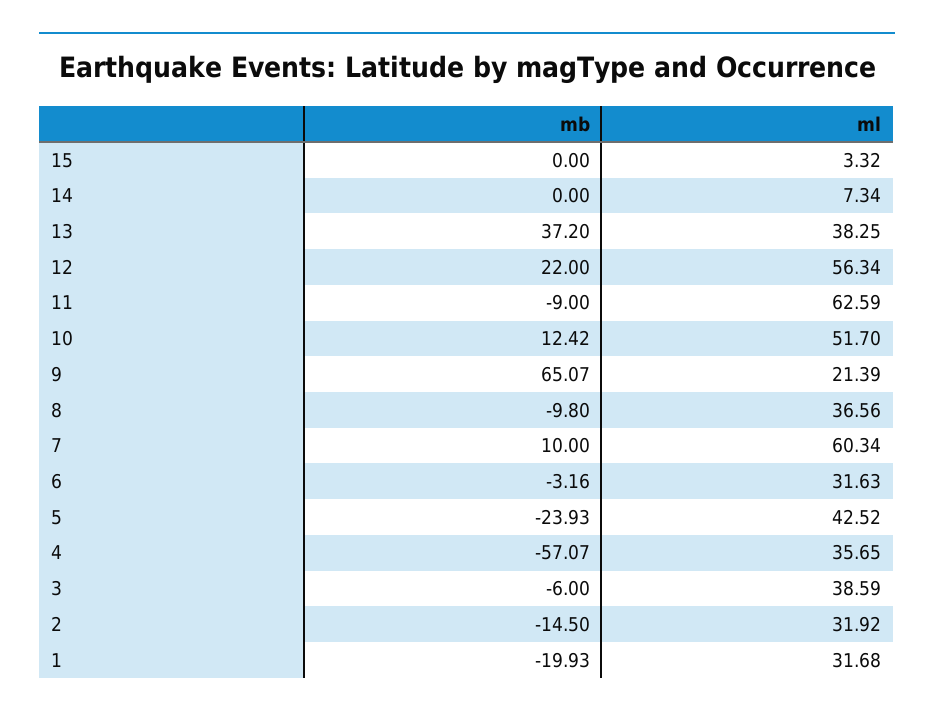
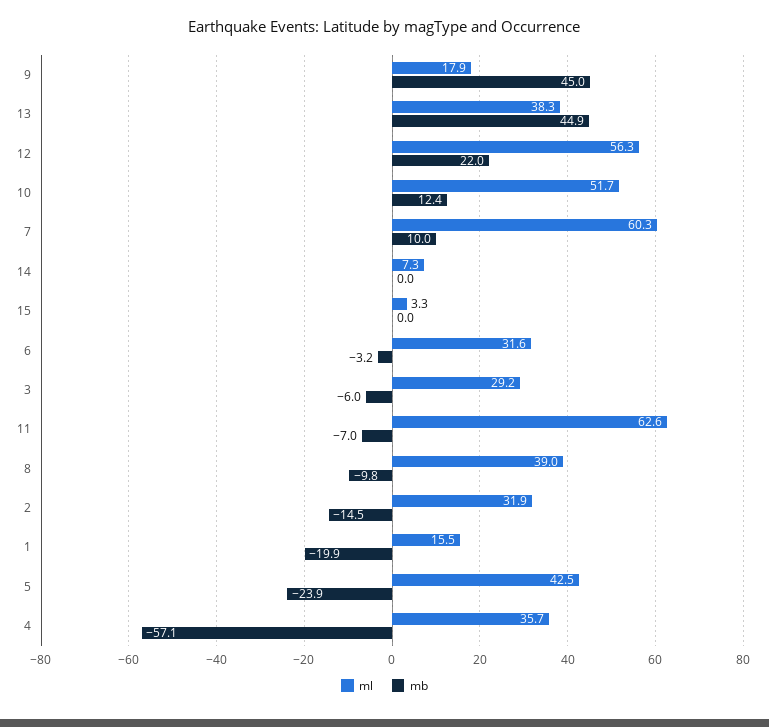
  {
    "mb": {
      "15": 0,
      "14": 0,
-     "13": 37.2,
+     "13": 44.9,
      "12": 22,
-     "11": -9,
+     "11": -7,
      "10": 12.42,
-     "9": 65.07,
+     "9": 45,
      "8": -9.8,
      "7": 10,
      "6": -3.16,
      "5": -23.93,
      "4": -57.07,
      "3": -6,
      "2": -14.5,
      "1": -19.93
    },
    "ml": {
      "15": 3.32,
      "14": 7.34,
      "13": 38.25,
      "12": 56.34,
      "11": 62.59,
      "10": 51.7,
-     "9": 21.39,
+     "9": 17.9,
-     "8": 36.56,
+     "8": 39,
      "7": 60.34,
      "6": 31.63,
      "5": 42.52,
      "4": 35.65,
-     "3": 38.59,
+     "3": 29.2,
      "2": 31.92,
-     "1": 31.68
+     "1": 15.5
    }
  }

